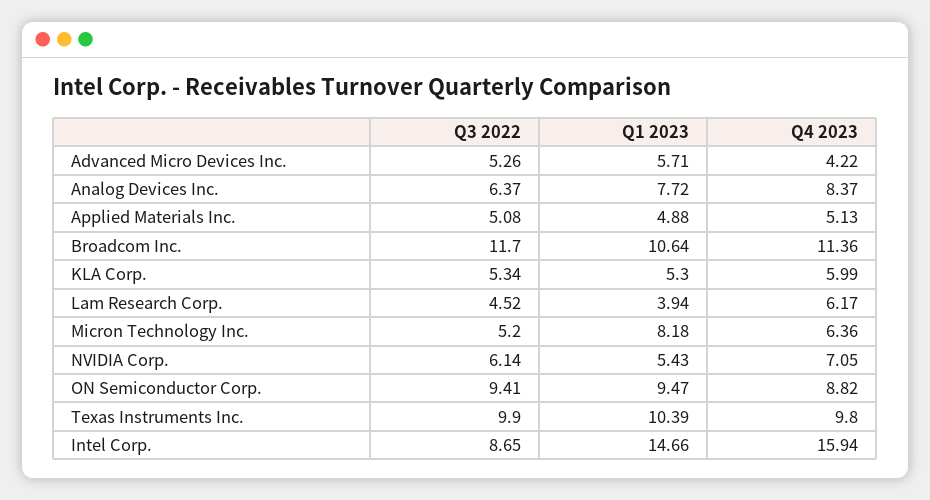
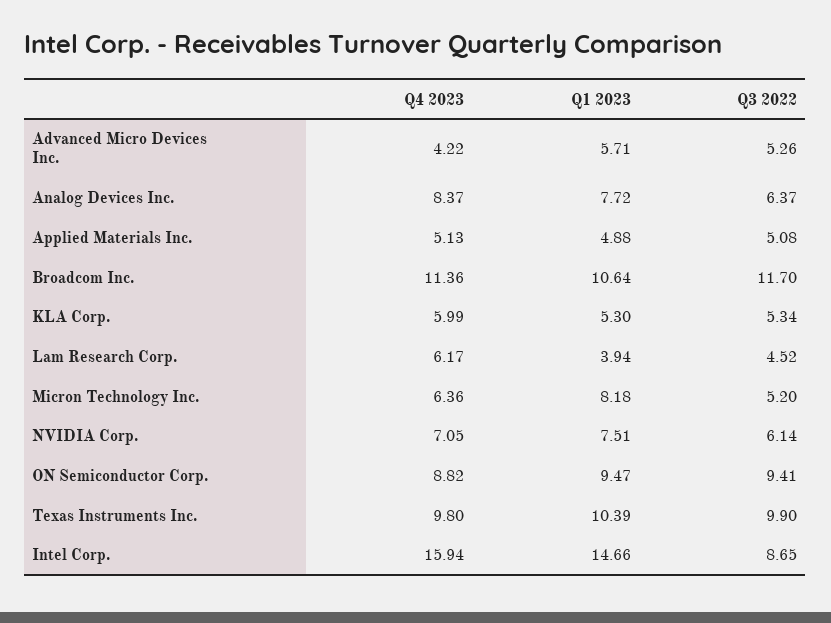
  {
    "Q3 2022": {
      "Advanced Micro Devices Inc.": 5.26,
      "Analog Devices Inc.": 6.37,
      "Applied Materials Inc.": 5.08,
      "Broadcom Inc.": 11.7,
      "KLA Corp.": 5.34,
      "Lam Research Corp.": 4.52,
      "Micron Technology Inc.": 5.2,
      "NVIDIA Corp.": 6.14,
      "ON Semiconductor Corp.": 9.41,
      "Texas Instruments Inc.": 9.9,
      "Intel Corp.": 8.65
    },
    "Q1 2023": {
      "Advanced Micro Devices Inc.": 5.71,
      "Analog Devices Inc.": 7.72,
      "Applied Materials Inc.": 4.88,
      "Broadcom Inc.": 10.64,
      "KLA Corp.": 5.3,
      "Lam Research Corp.": 3.94,
      "Micron Technology Inc.": 8.18,
-     "NVIDIA Corp.": 5.43,
+     "NVIDIA Corp.": 7.51,
      "ON Semiconductor Corp.": 9.47,
      "Texas Instruments Inc.": 10.39,
      "Intel Corp.": 14.66
    },
    "Q4 2023": {
      "Advanced Micro Devices Inc.": 4.22,
      "Analog Devices Inc.": 8.37,
      "Applied Materials Inc.": 5.13,
      "Broadcom Inc.": 11.36,
      "KLA Corp.": 5.99,
      "Lam Research Corp.": 6.17,
      "Micron Technology Inc.": 6.36,
      "NVIDIA Corp.": 7.05,
      "ON Semiconductor Corp.": 8.82,
      "Texas Instruments Inc.": 9.8,
      "Intel Corp.": 15.94
    }
  }

